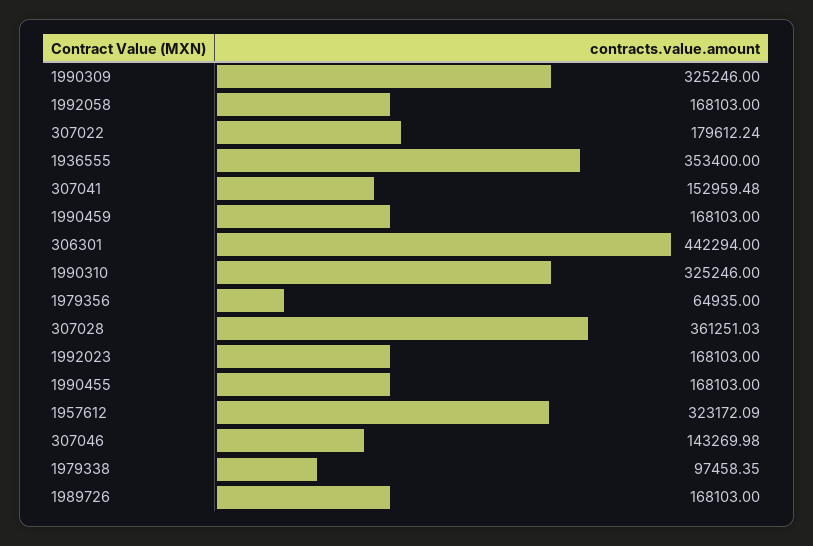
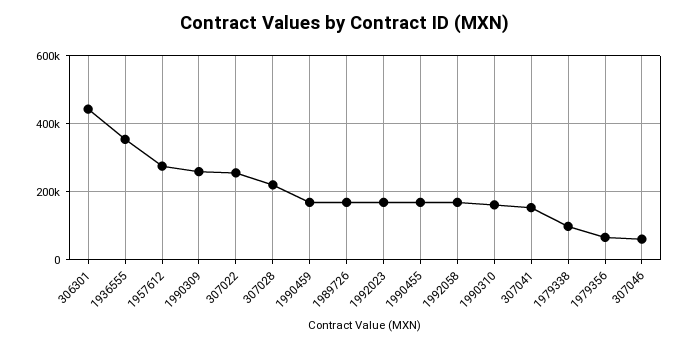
  {
-   "1990309": 325246,
+   "1990309": 260000,
    "1992058": 168103,
-   "307022": 179612.24,
+   "307022": 260000,
    "1936555": 353400,
    "307041": 152959.48,
    "1990459": 168103,
    "306301": 442294,
-   "1990310": 325246,
+   "1990310": 160000,
    "1979356": 64935,
-   "307028": 361251.03,
+   "307028": 220000,
    "1992023": 168103,
    "1990455": 168103,
-   "1957612": 323172.09,
+   "1957612": 280000,
-   "307046": 143269.98,
+   "307046": 60000,
    "1979338": 97458.35,
    "1989726": 168103
  }

